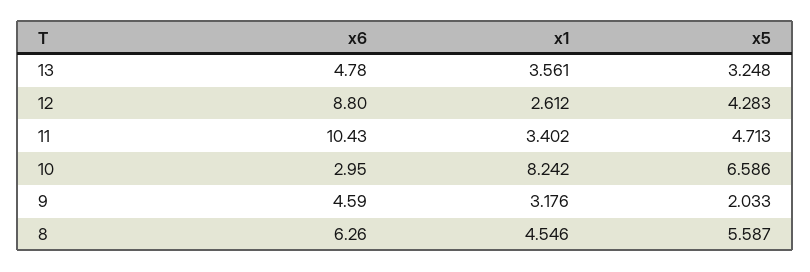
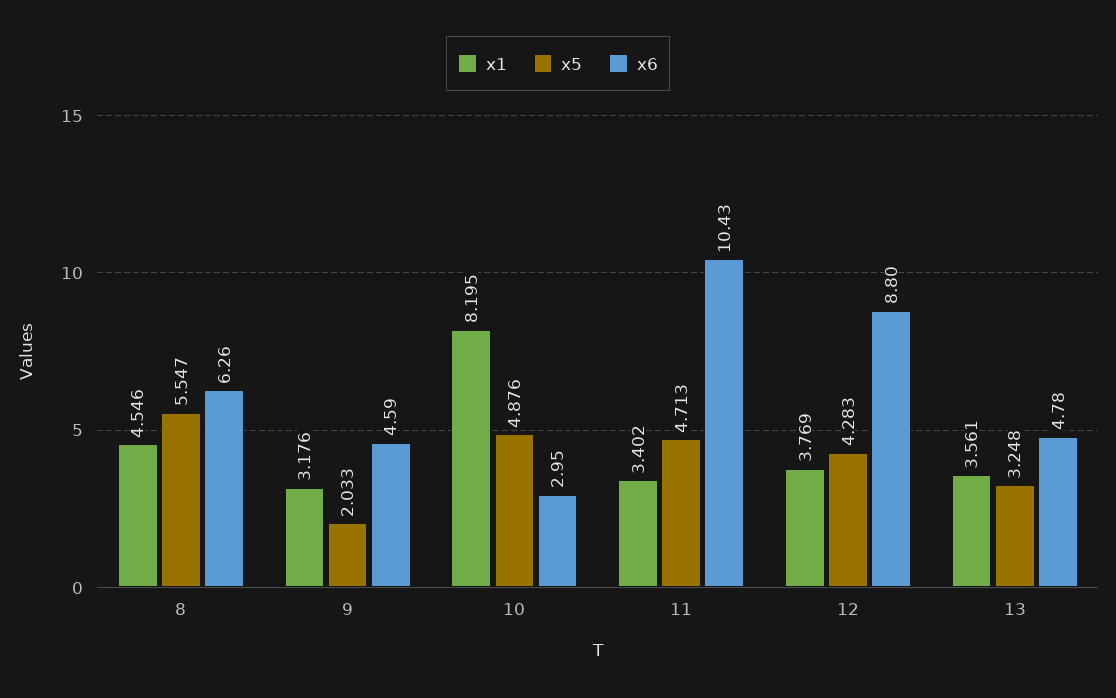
  {
    "x6": {
      "13": 4.78,
      "12": 8.8,
      "11": 10.43,
      "10": 2.95,
      "9": 4.59,
      "8": 6.26
    },
    "x1": {
      "13": 3.561,
-     "12": 2.612,
+     "12": 3.769,
      "11": 3.402,
-     "10": 8.242,
+     "10": 8.195,
      "9": 3.176,
      "8": 4.546
    },
    "x5": {
      "13": 3.248,
      "12": 4.283,
      "11": 4.713,
-     "10": 6.586,
+     "10": 4.876,
      "9": 2.033,
-     "8": 5.587
+     "8": 5.547
    }
  }

